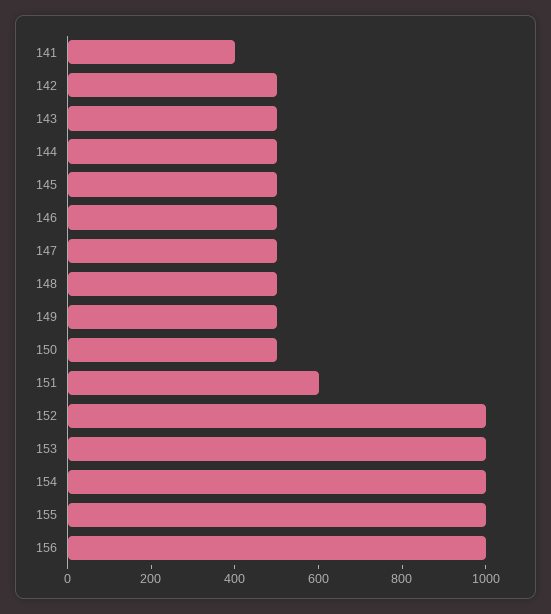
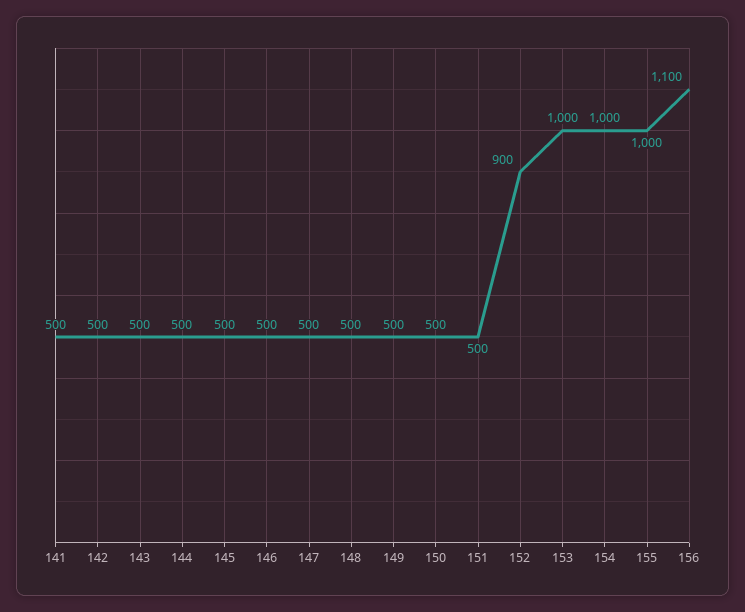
  {
-   "141": 400,
+   "141": 500,
    "142": 500,
    "143": 500,
    "144": 500,
    "145": 500,
    "146": 500,
    "147": 500,
    "148": 500,
    "149": 500,
    "150": 500,
-   "151": 600,
+   "151": 500,
-   "152": 1000,
+   "152": 900,
    "153": 1000,
    "154": 1000,
    "155": 1000,
-   "156": 1000
+   "156": 1100
  }

